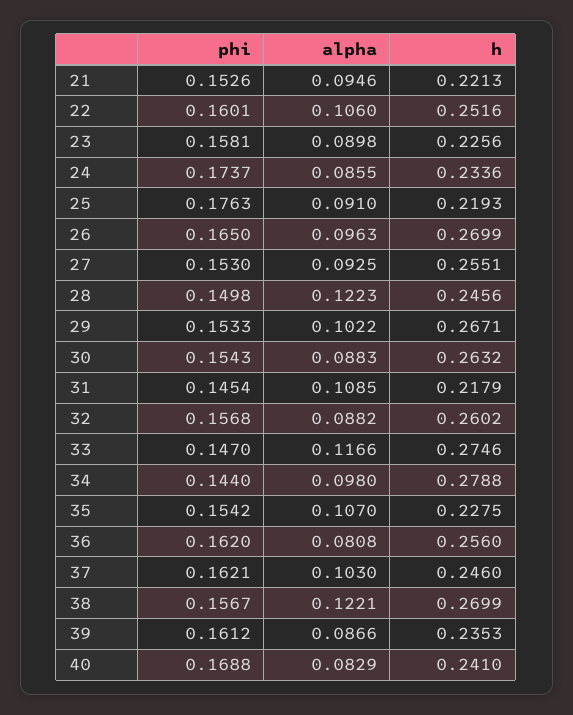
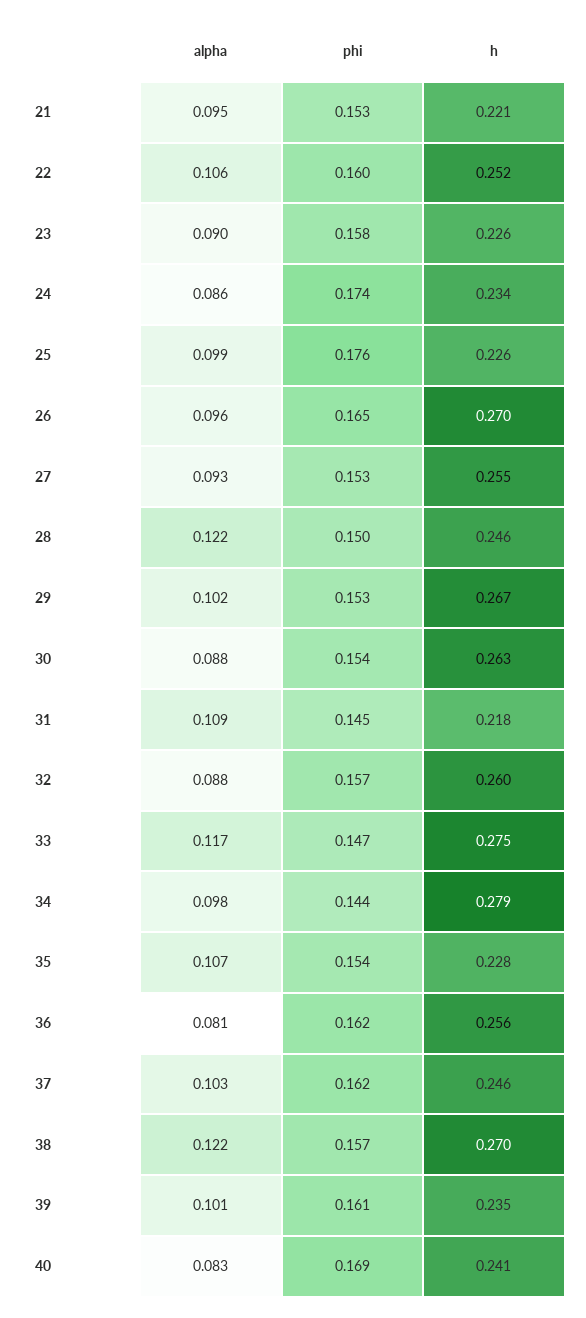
  {
    "phi": {
      "21": 0.1526,
      "22": 0.1601,
      "23": 0.1581,
      "24": 0.1737,
      "25": 0.1763,
      "26": 0.165,
      "27": 0.153,
      "28": 0.1498,
      "29": 0.1533,
      "30": 0.1543,
      "31": 0.1454,
      "32": 0.1568,
      "33": 0.147,
      "34": 0.144,
      "35": 0.1542,
      "36": 0.162,
      "37": 0.1621,
      "38": 0.1567,
      "39": 0.1612,
      "40": 0.1688
    },
    "alpha": {
      "21": 0.0946,
      "22": 0.106,
      "23": 0.0898,
      "24": 0.0855,
-     "25": 0.091,
+     "25": 0.099,
      "26": 0.0963,
      "27": 0.0925,
      "28": 0.1223,
      "29": 0.1022,
      "30": 0.0883,
      "31": 0.1085,
      "32": 0.0882,
      "33": 0.1166,
      "34": 0.098,
      "35": 0.107,
      "36": 0.0808,
      "37": 0.103,
      "38": 0.1221,
-     "39": 0.0866,
+     "39": 0.101,
      "40": 0.0829
    },
    "h": {
      "21": 0.2213,
      "22": 0.2516,
      "23": 0.2256,
      "24": 0.2336,
-     "25": 0.2193,
+     "25": 0.226,
      "26": 0.2699,
      "27": 0.2551,
      "28": 0.2456,
      "29": 0.2671,
      "30": 0.2632,
      "31": 0.2179,
      "32": 0.2602,
      "33": 0.2746,
      "34": 0.2788,
      "35": 0.2275,
      "36": 0.256,
      "37": 0.246,
      "38": 0.2699,
      "39": 0.2353,
      "40": 0.241
    }
  }

